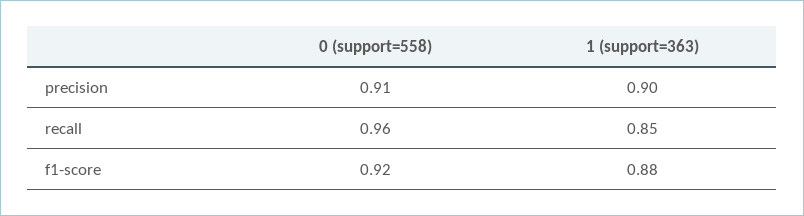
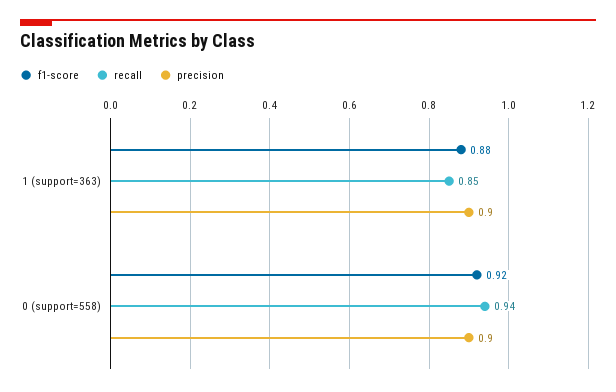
  {
    "precision": {
-     "0 (support=558)": 0.91,
+     "0 (support=558)": 0.9,
      "1 (support=363)": 0.9
    },
    "recall": {
-     "0 (support=558)": 0.96,
+     "0 (support=558)": 0.94,
      "1 (support=363)": 0.85
    },
    "f1-score": {
      "0 (support=558)": 0.92,
      "1 (support=363)": 0.88
    }
  }

